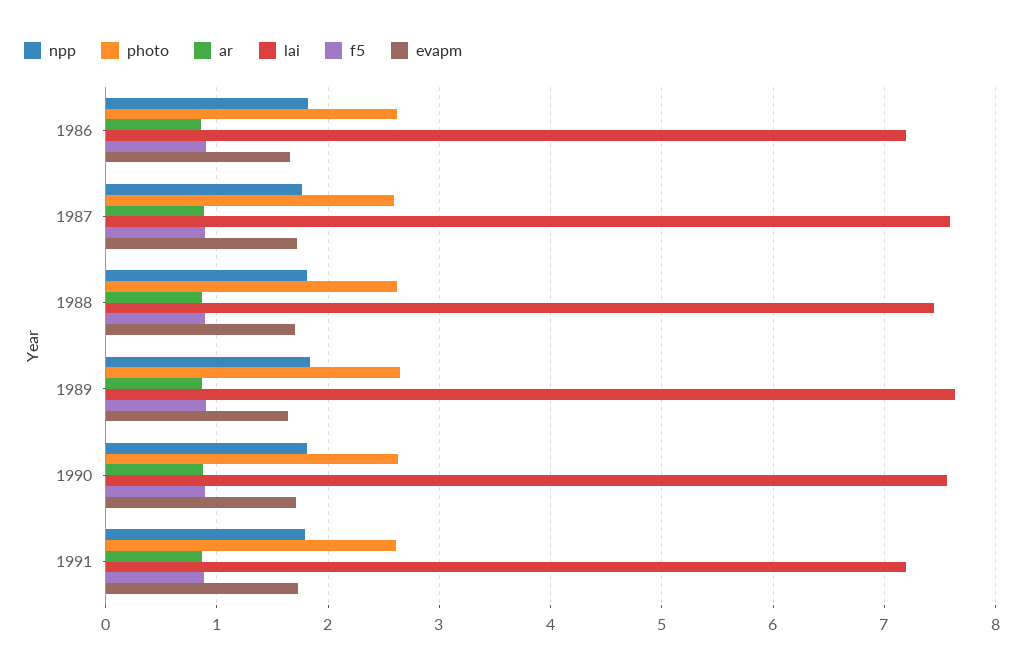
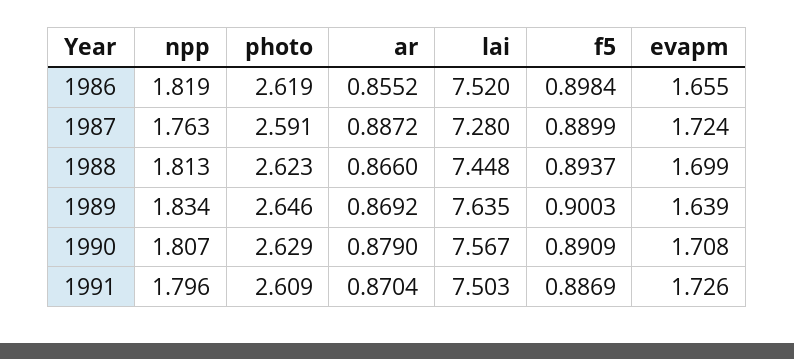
  {
    "npp": {
      "1986": 1.819,
      "1987": 1.763,
      "1988": 1.813,
      "1989": 1.834,
      "1990": 1.807,
      "1991": 1.796
    },
    "photo": {
      "1986": 2.619,
      "1987": 2.591,
      "1988": 2.623,
      "1989": 2.646,
      "1990": 2.629,
      "1991": 2.609
    },
    "ar": {
      "1986": 0.8552,
      "1987": 0.8872,
      "1988": 0.866,
      "1989": 0.8692,
      "1990": 0.879,
      "1991": 0.8704
    },
    "lai": {
-     "1986": 7.2,
+     "1986": 7.52,
-     "1987": 7.6,
+     "1987": 7.28,
      "1988": 7.448,
      "1989": 7.635,
      "1990": 7.567,
-     "1991": 7.2
+     "1991": 7.503
    },
    "f5": {
      "1986": 0.8984,
      "1987": 0.8899,
      "1988": 0.8937,
      "1989": 0.9003,
      "1990": 0.8909,
      "1991": 0.8869
    },
    "evapm": {
      "1986": 1.655,
      "1987": 1.724,
      "1988": 1.699,
      "1989": 1.639,
      "1990": 1.708,
      "1991": 1.726
    }
  }

